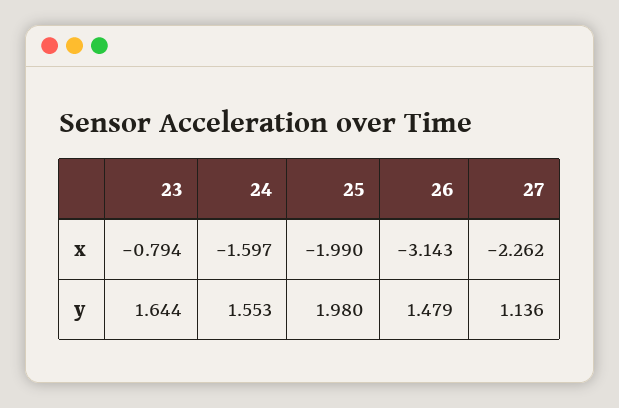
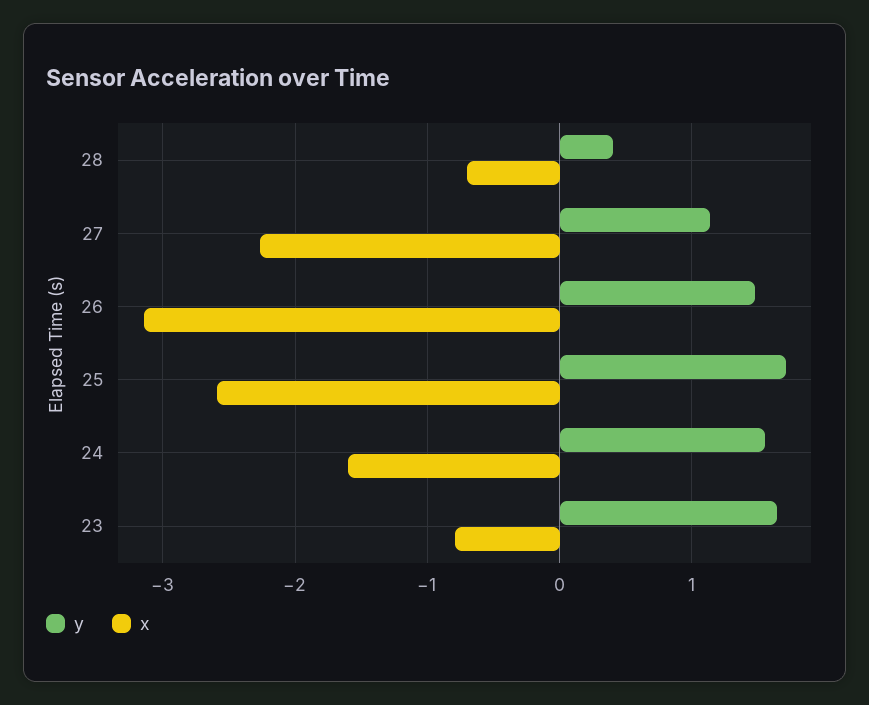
  {
    "x": {
      "23": -0.794,
      "24": -1.597,
-     "25": -1.99,
+     "25": -2.6,
      "26": -3.143,
-     "27": -2.262
+     "27": -2.262,
+     "28": -0.7
    },
    "y": {
      "23": 1.644,
      "24": 1.553,
-     "25": 1.98,
+     "25": 1.7,
      "26": 1.479,
-     "27": 1.136
+     "27": 1.136,
+     "28": 0.4
    }
  }

